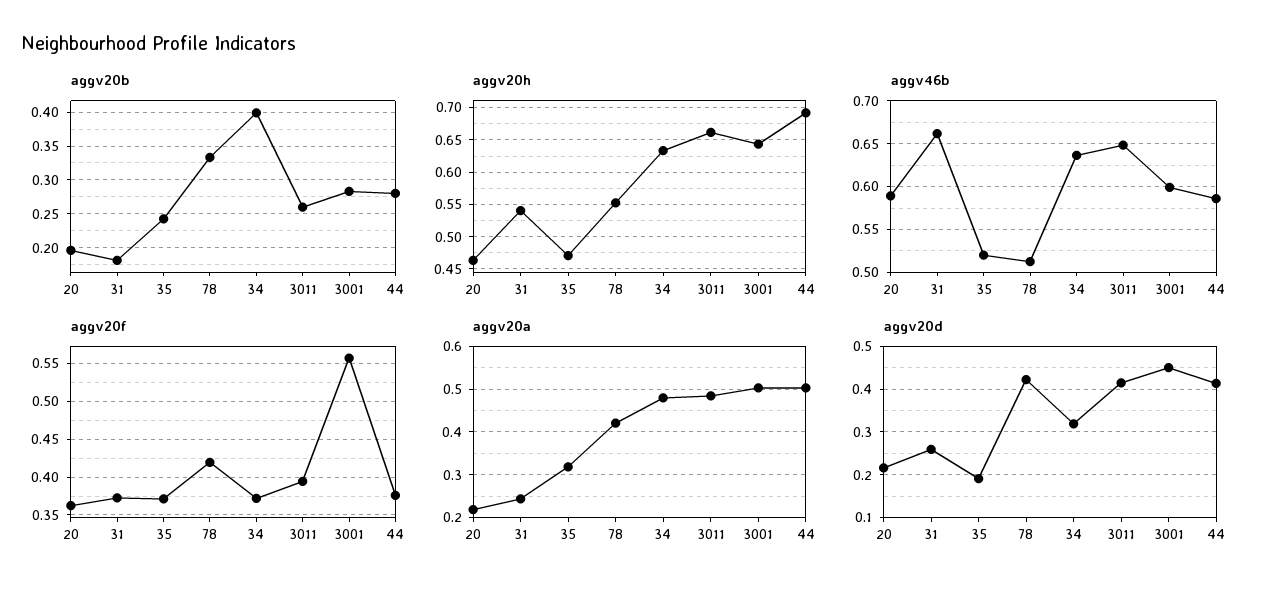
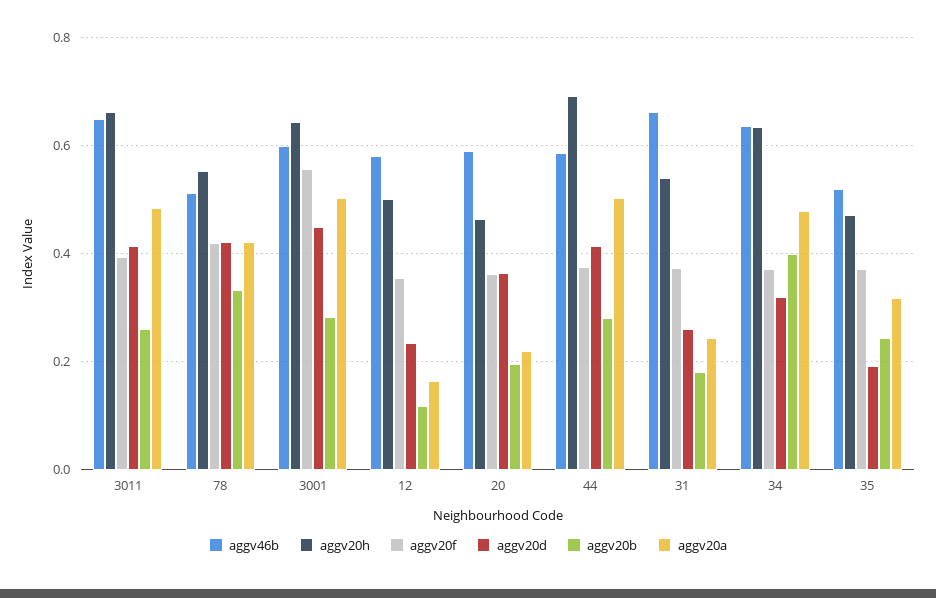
  {
    "aggv20b": {
      "20": 0.2,
      "31": 0.18,
      "35": 0.24,
      "78": 0.33,
      "34": 0.4,
      "3011": 0.26,
      "3001": 0.28,
-     "44": 0.28
+     "44": 0.28,
+     "12": 0.12
    },
    "aggv20h": {
      "20": 0.46,
      "31": 0.54,
      "35": 0.47,
      "78": 0.55,
      "34": 0.63,
      "3011": 0.66,
      "3001": 0.64,
-     "44": 0.69
+     "44": 0.69,
+     "12": 0.5
    },
    "aggv46b": {
      "20": 0.59,
      "31": 0.66,
      "35": 0.52,
      "78": 0.51,
      "34": 0.64,
      "3011": 0.65,
      "3001": 0.6,
-     "44": 0.59
+     "44": 0.59,
+     "12": 0.58
    },
    "aggv20f": {
      "20": 0.36,
      "31": 0.37,
      "35": 0.37,
      "78": 0.42,
      "34": 0.37,
      "3011": 0.39,
      "3001": 0.56,
-     "44": 0.38
+     "44": 0.38,
+     "12": 0.36
    },
    "aggv20a": {
      "20": 0.22,
      "31": 0.24,
      "35": 0.32,
      "78": 0.42,
      "34": 0.48,
      "3011": 0.48,
      "3001": 0.5,
-     "44": 0.5
+     "44": 0.5,
+     "12": 0.16
    },
    "aggv20d": {
-     "20": 0.22,
+     "20": 0.36,
      "31": 0.26,
      "35": 0.2,
      "78": 0.42,
      "34": 0.32,
      "3011": 0.42,
      "3001": 0.44,
-     "44": 0.42
+     "44": 0.42,
+     "12": 0.24
    }
  }

